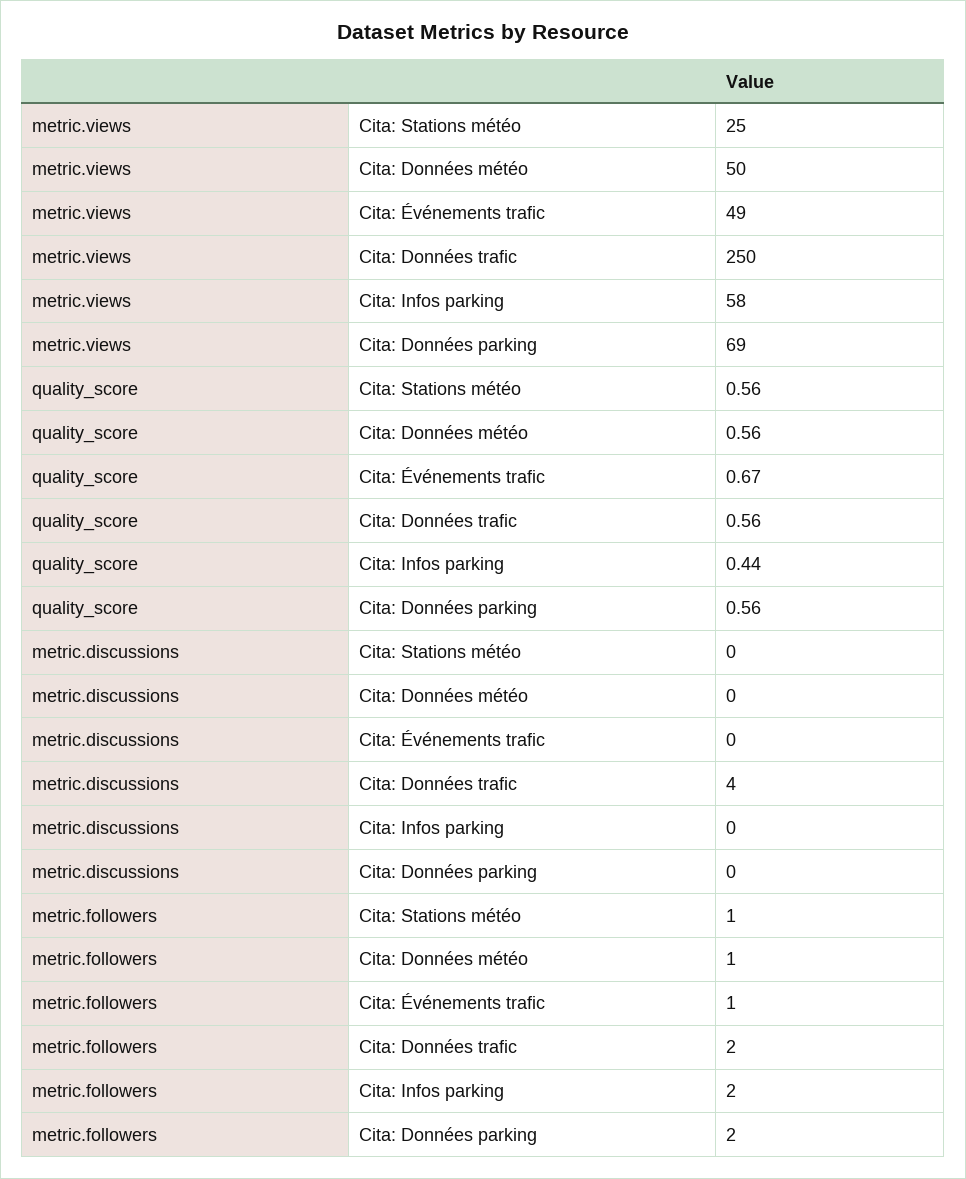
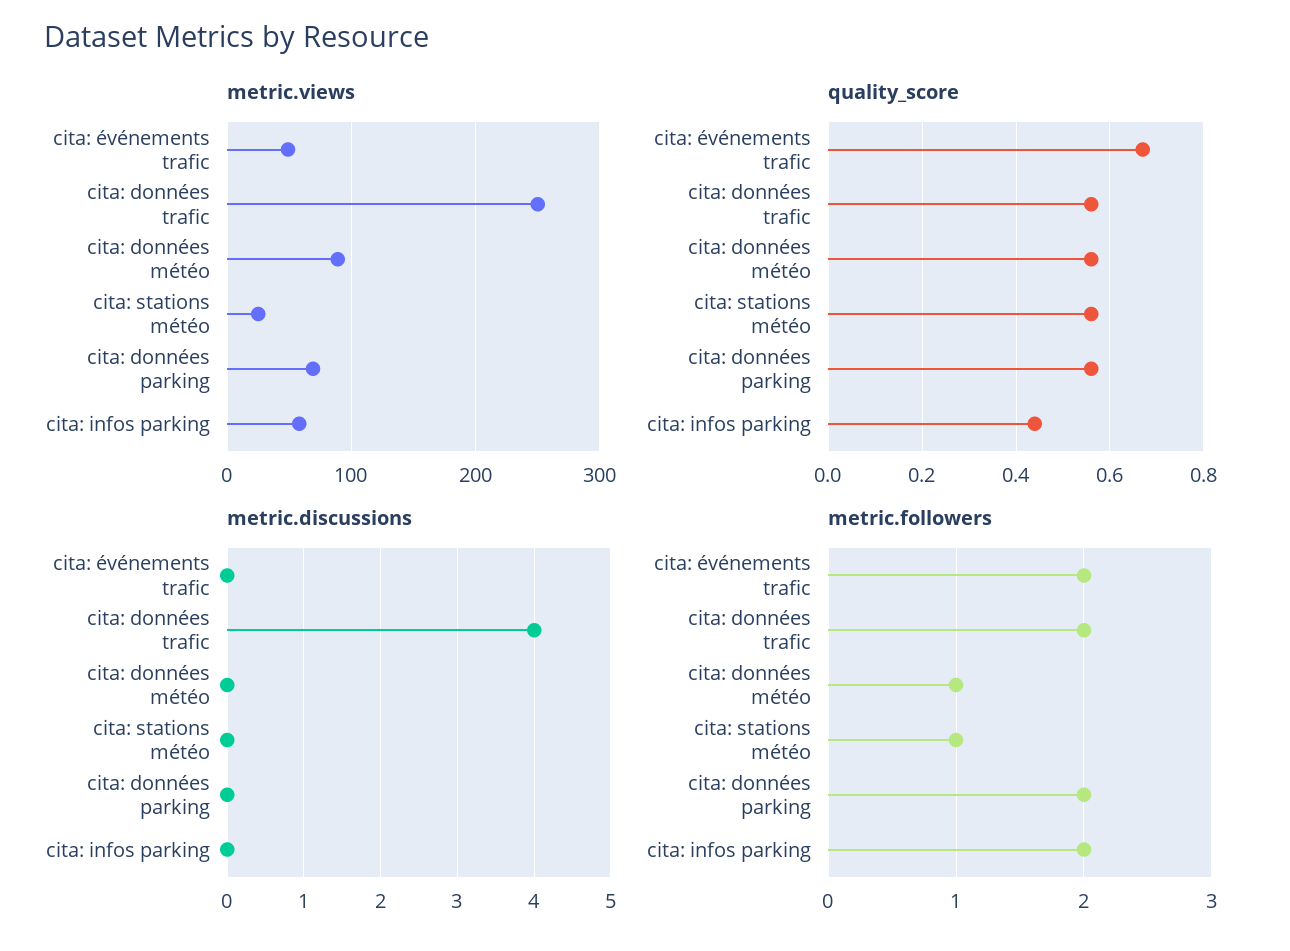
  {
    "metric.views": {
      "Cita: Stations météo": 25,
-     "Cita: Données météo": 50,
+     "Cita: Données météo": 90,
      "Cita: Événements trafic": 49,
      "Cita: Données trafic": 250,
      "Cita: Infos parking": 58,
      "Cita: Données parking": 69
    },
    "quality_score": {
      "Cita: Stations météo": 0.56,
      "Cita: Données météo": 0.56,
      "Cita: Événements trafic": 0.67,
      "Cita: Données trafic": 0.56,
      "Cita: Infos parking": 0.44,
      "Cita: Données parking": 0.56
    },
    "metric.discussions": {
      "Cita: Stations météo": 0,
      "Cita: Données météo": 0,
      "Cita: Événements trafic": 0,
      "Cita: Données trafic": 4,
      "Cita: Infos parking": 0,
      "Cita: Données parking": 0
    },
    "metric.followers": {
      "Cita: Stations météo": 1,
      "Cita: Données météo": 1,
-     "Cita: Événements trafic": 1,
+     "Cita: Événements trafic": 2,
      "Cita: Données trafic": 2,
      "Cita: Infos parking": 2,
      "Cita: Données parking": 2
    }
  }

